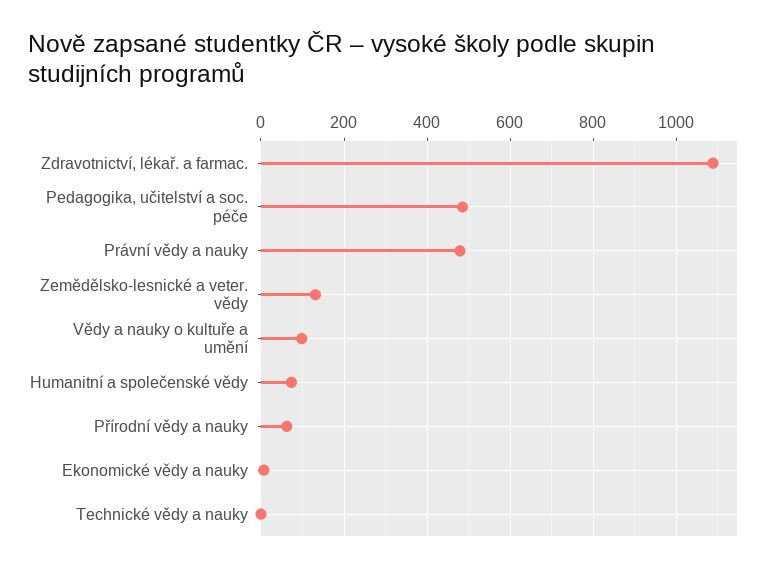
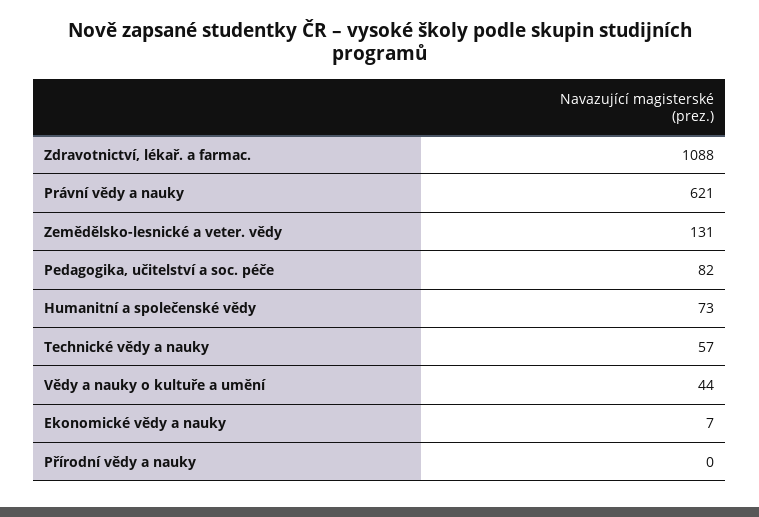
  {
    "Zdravotnictví, lékař. a farmac.": 1088,
-   "Pedagogika, učitelství a soc. péče": 480,
+   "Pedagogika, učitelství a soc. péče": 82,
-   "Právní vědy a nauky": 480,
+   "Právní vědy a nauky": 621,
    "Zemědělsko-lesnické a veter. vědy": 131,
-   "Vědy a nauky o kultuře a umění": 100,
+   "Vědy a nauky o kultuře a umění": 44,
    "Humanitní a společenské vědy": 73,
-   "Přírodní vědy a nauky": 60,
+   "Přírodní vědy a nauky": 0,
    "Ekonomické vědy a nauky": 7,
-   "Technické vědy a nauky": 0
+   "Technické vědy a nauky": 57
  }

